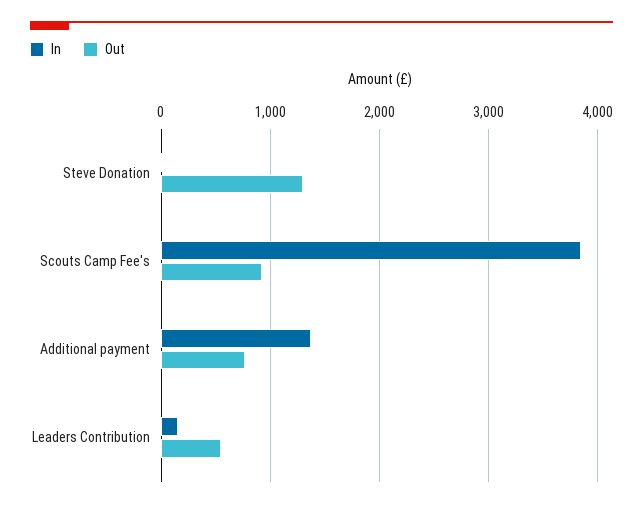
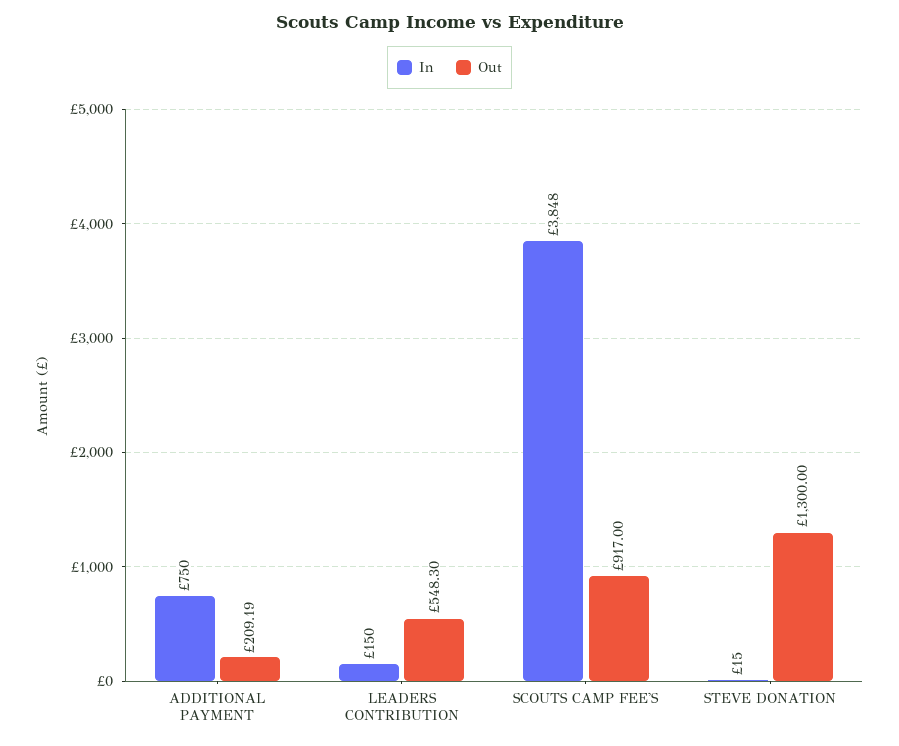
  {
    "In": {
      "Steve Donation": 15,
      "Scouts Camp Fee's": 3848,
-     "Additional payment": 1400,
+     "Additional payment": 750,
      "Leaders Contribution": 150
    },
    "Out": {
      "Steve Donation": 1300,
      "Scouts Camp Fee's": 917,
-     "Additional payment": 800,
+     "Additional payment": 209.19,
      "Leaders Contribution": 548.3
    }
  }

